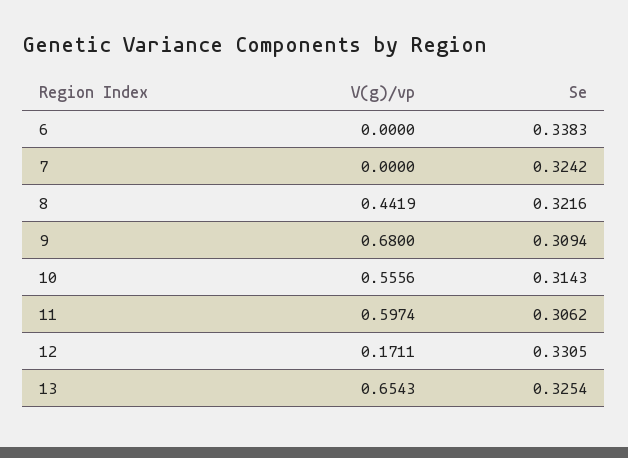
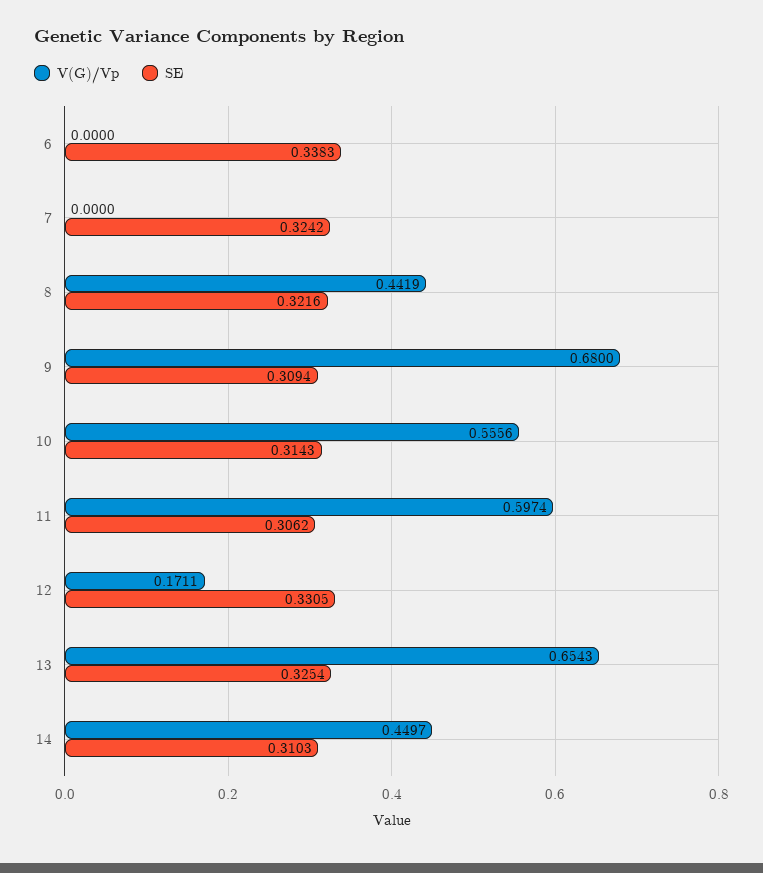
  {
    "V(g)/vp": {
      "6": 0,
      "7": 0,
      "8": 0.4419,
      "9": 0.68,
      "10": 0.5556,
      "11": 0.5974,
      "12": 0.1711,
-     "13": 0.6543
+     "13": 0.6543,
+     "14": 0.4497
    },
    "Se": {
      "6": 0.3383,
      "7": 0.3242,
      "8": 0.3216,
      "9": 0.3094,
      "10": 0.3143,
      "11": 0.3062,
      "12": 0.3305,
-     "13": 0.3254
+     "13": 0.3254,
+     "14": 0.3103
    }
  }

